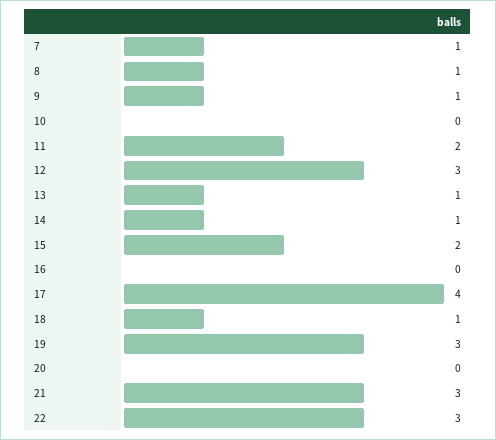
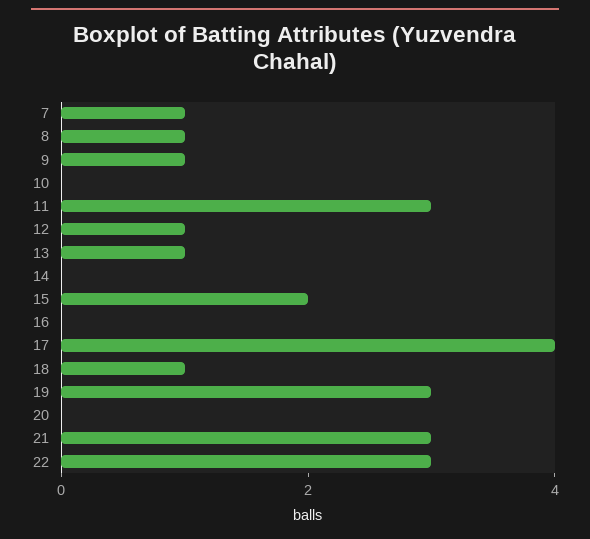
  {
    "7": 1,
    "8": 1,
    "9": 1,
    "10": 0,
-   "11": 2,
+   "11": 3,
-   "12": 3,
+   "12": 1,
    "13": 1,
-   "14": 1,
+   "14": 0,
    "15": 2,
    "16": 0,
    "17": 4,
    "18": 1,
    "19": 3,
    "20": 0,
    "21": 3,
    "22": 3
  }

